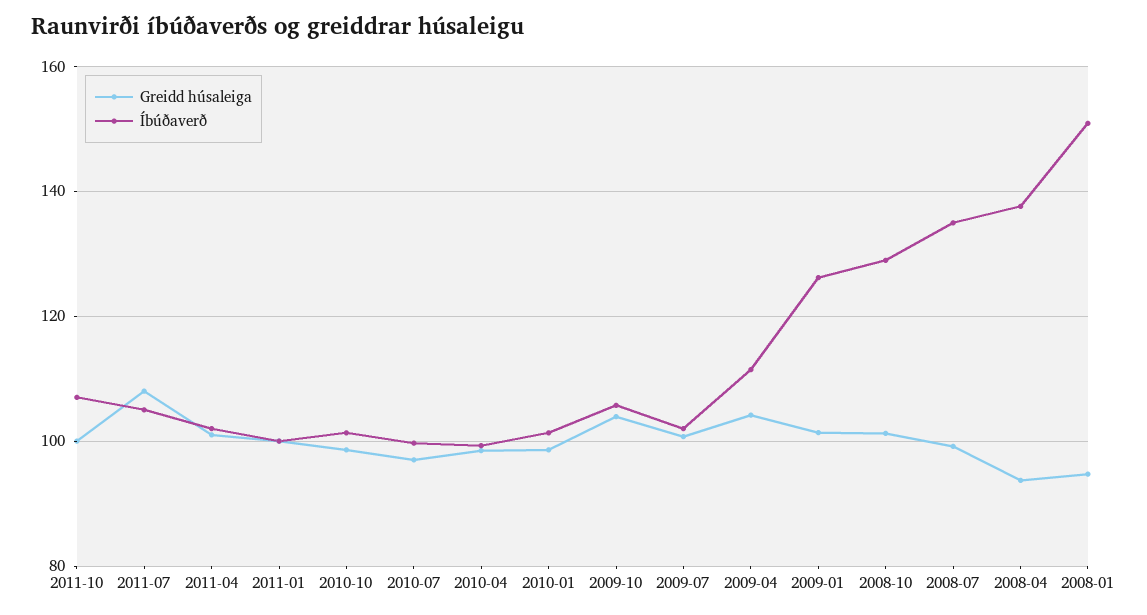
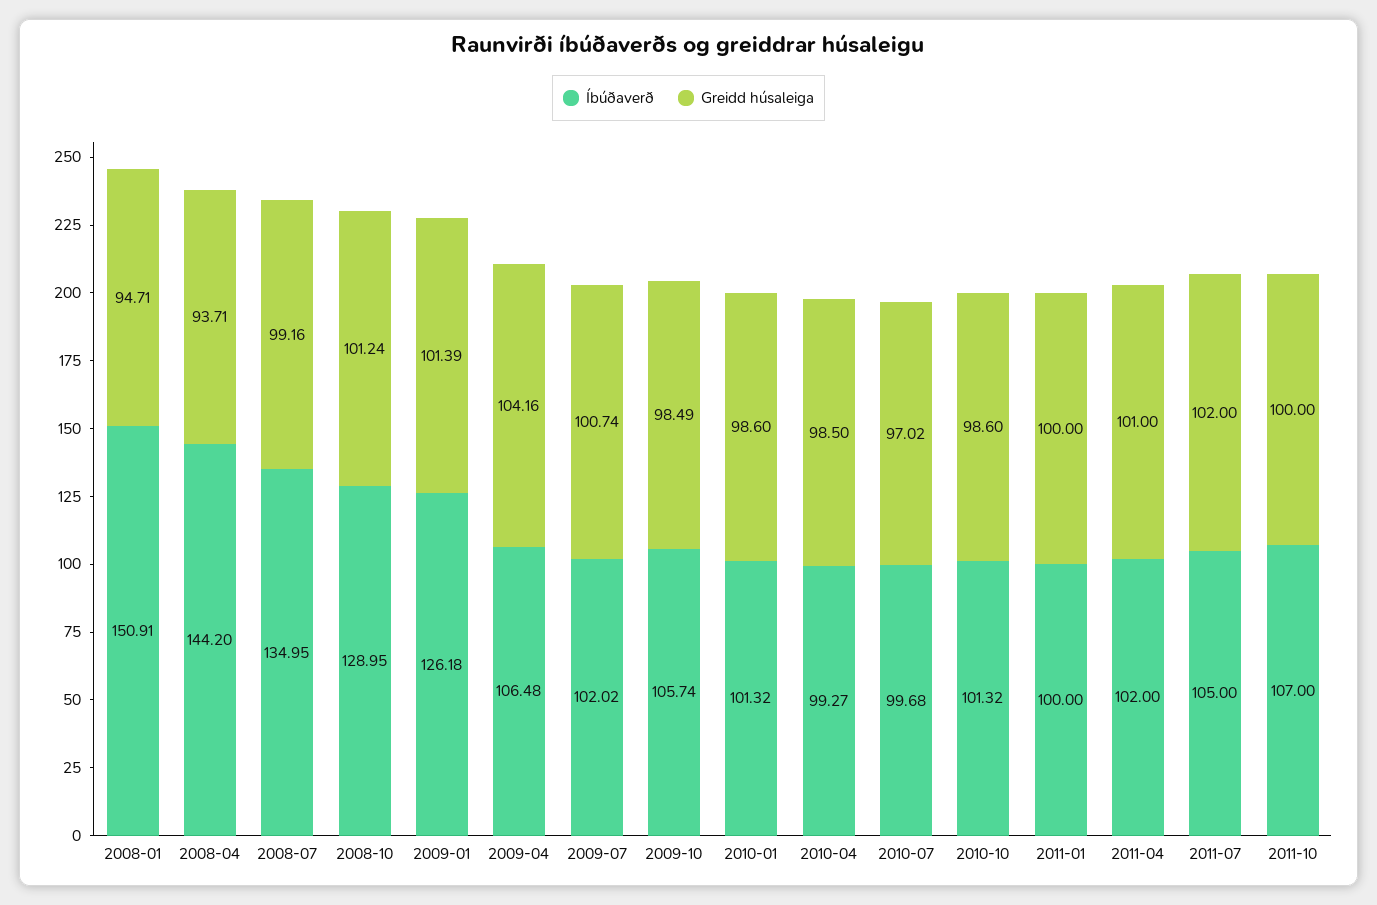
  {
    "Greidd húsaleiga": {
      "2011-10": 100,
-     "2011-07": 108,
+     "2011-07": 102,
      "2011-04": 101,
      "2011-01": 100,
      "2010-10": 98.6,
      "2010-07": 97.02,
      "2010-04": 98.5,
      "2010-01": 98.6,
-     "2009-10": 104,
+     "2009-10": 98.49,
      "2009-07": 100.74,
      "2009-04": 104.16,
      "2009-01": 101.39,
      "2008-10": 101.24,
      "2008-07": 99.16,
      "2008-04": 93.71,
      "2008-01": 94.71
    },
    "Íbúðaverð": {
      "2011-10": 107,
      "2011-07": 105,
      "2011-04": 102,
      "2011-01": 100,
      "2010-10": 101.32,
      "2010-07": 99.68,
      "2010-04": 99.27,
      "2010-01": 101.32,
      "2009-10": 105.74,
      "2009-07": 102.02,
-     "2009-04": 112,
+     "2009-04": 106.48,
      "2009-01": 126.18,
      "2008-10": 128.95,
      "2008-07": 134.95,
-     "2008-04": 138,
+     "2008-04": 144.2,
      "2008-01": 150.91
    }
  }

